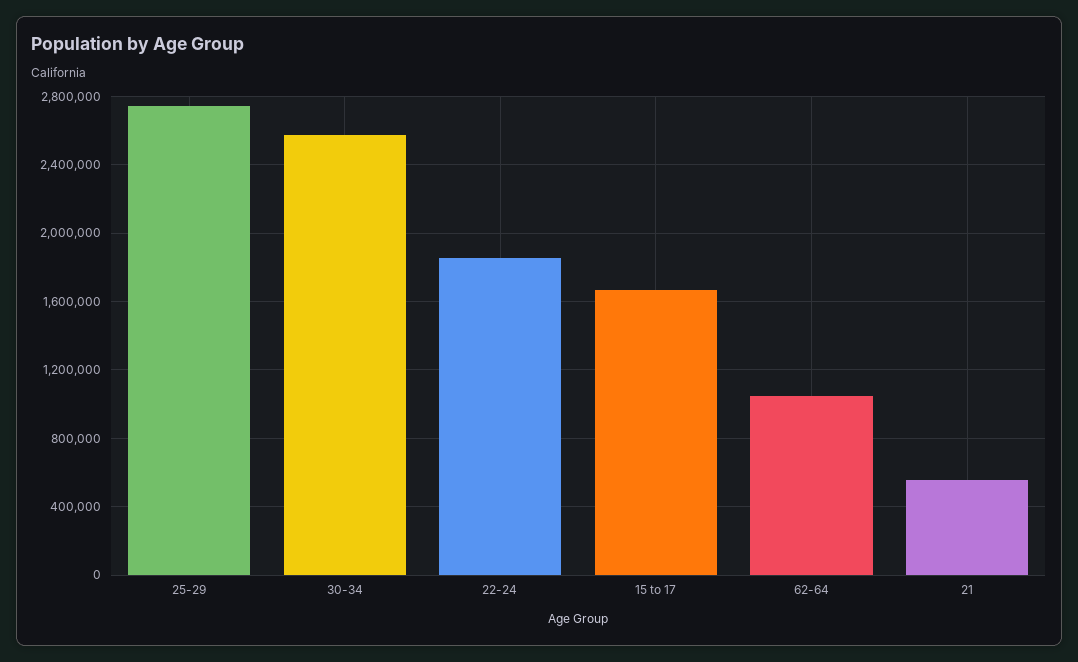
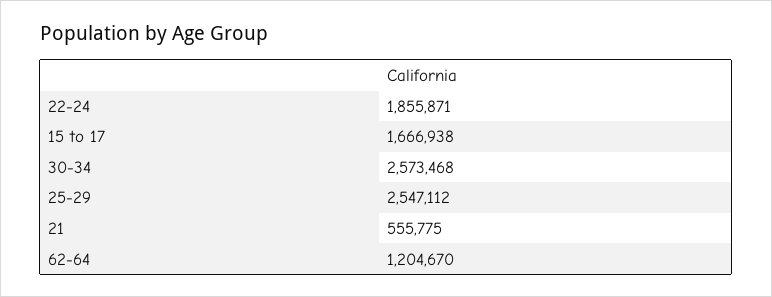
  {
-   "25-29": 2750000,
+   "25-29": 2547112,
    "30-34": 2573468,
    "22-24": 1855871,
    "15 to 17": 1666938,
-   "62-64": 1050000,
+   "62-64": 1204670,
    "21": 555775
  }

